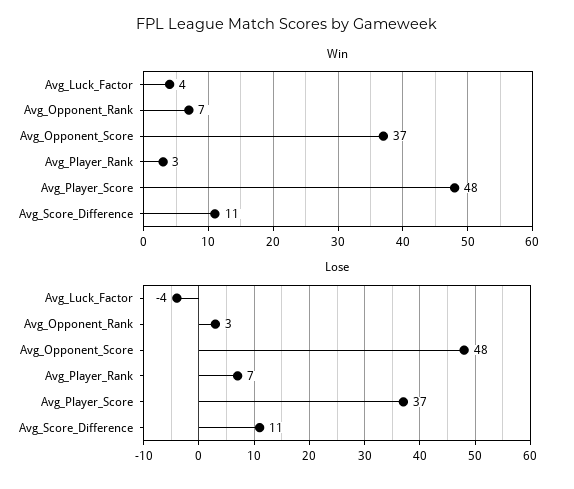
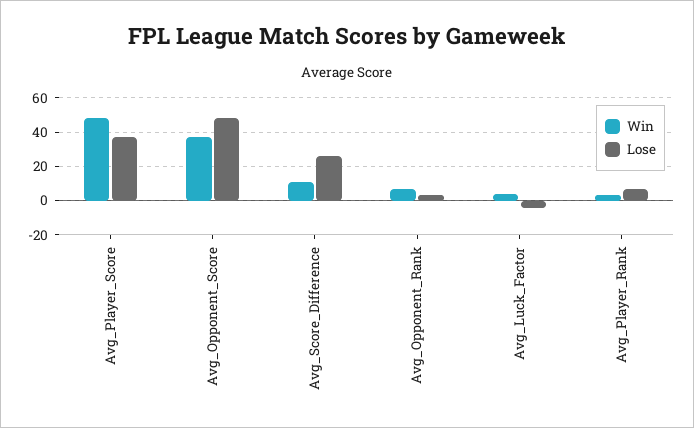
  {
    "Win": {
      "Avg_Luck_Factor": 4,
      "Avg_Opponent_Rank": 7,
      "Avg_Opponent_Score": 37,
      "Avg_Player_Rank": 3,
      "Avg_Player_Score": 48,
      "Avg_Score_Difference": 11
    },
    "Lose": {
      "Avg_Luck_Factor": -4,
      "Avg_Opponent_Rank": 3,
      "Avg_Opponent_Score": 48,
      "Avg_Player_Rank": 7,
      "Avg_Player_Score": 37,
-     "Avg_Score_Difference": 11
+     "Avg_Score_Difference": 25
    }
  }

